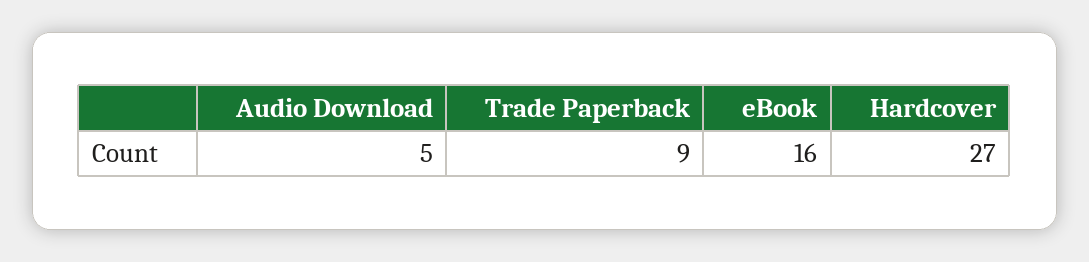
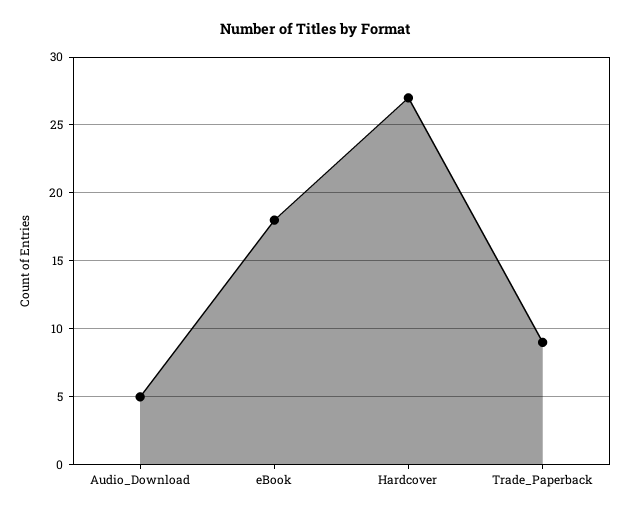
  {
    "Audio Download": 5,
    "Trade Paperback": 9,
-   "eBook": 16,
+   "eBook": 18,
    "Hardcover": 27
  }

